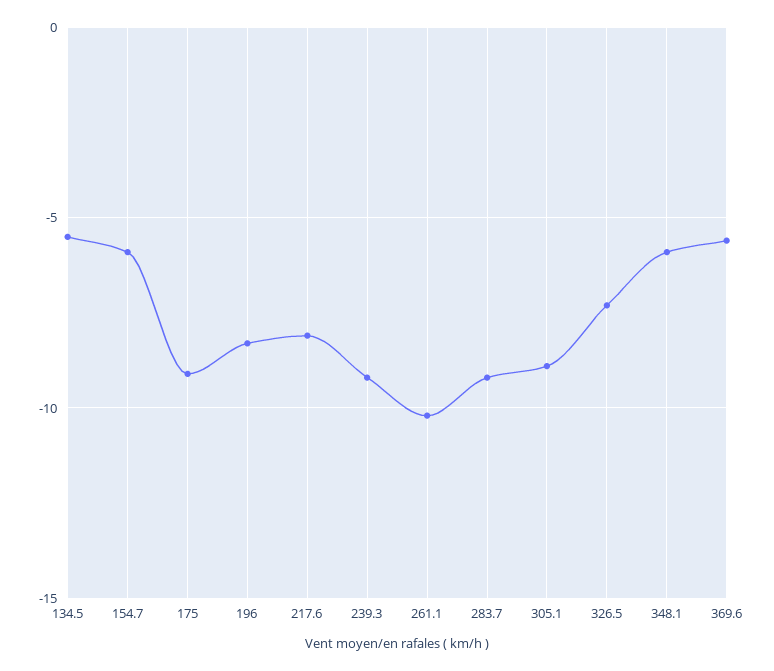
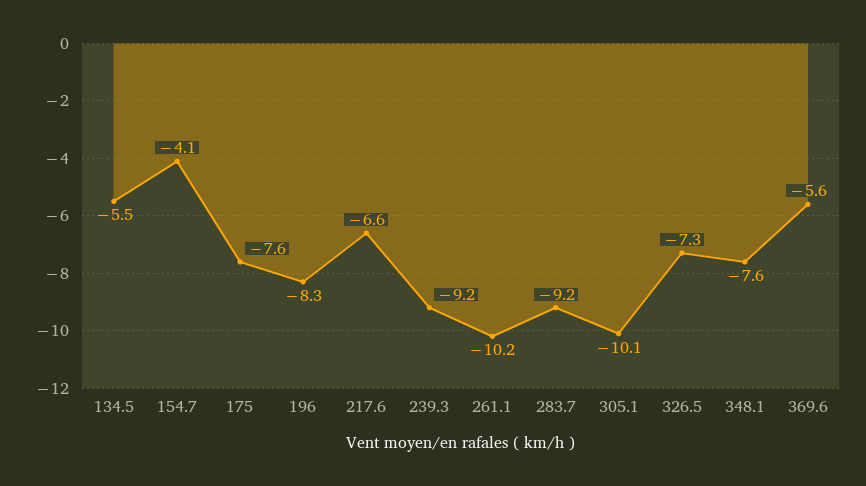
  {
    "134.5": -5.5,
-   "154.7": -6,
+   "154.7": -4.1,
-   "175": -9,
+   "175": -7.6,
    "196": -8.3,
-   "217.6": -8,
+   "217.6": -6.6,
    "239.3": -9.2,
    "261.1": -10.2,
    "283.7": -9.2,
-   "305.1": -9,
+   "305.1": -10.1,
    "326.5": -7.3,
-   "348.1": -6,
+   "348.1": -7.6,
    "369.6": -5.6
  }

